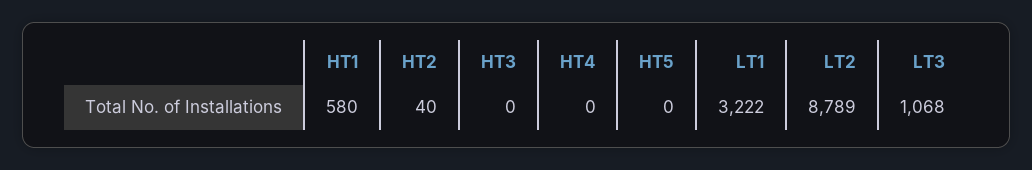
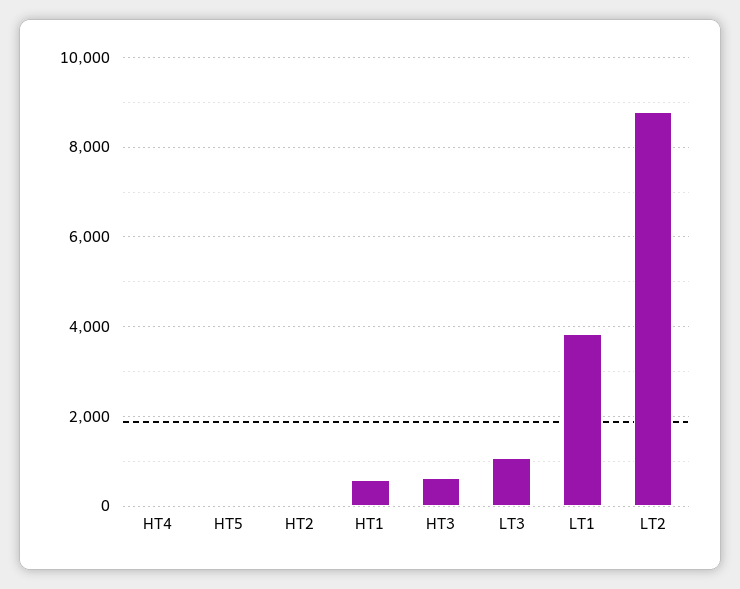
  {
    "HT1": 580,
    "HT2": 40,
-   "HT3": 0,
+   "HT3": 600,
    "HT4": 0,
    "HT5": 0,
-   "LT1": 3222,
+   "LT1": 3800,
    "LT2": 8789,
    "LT3": 1068
  }

